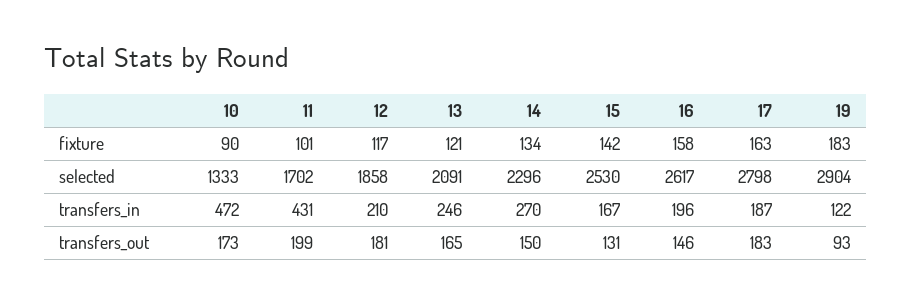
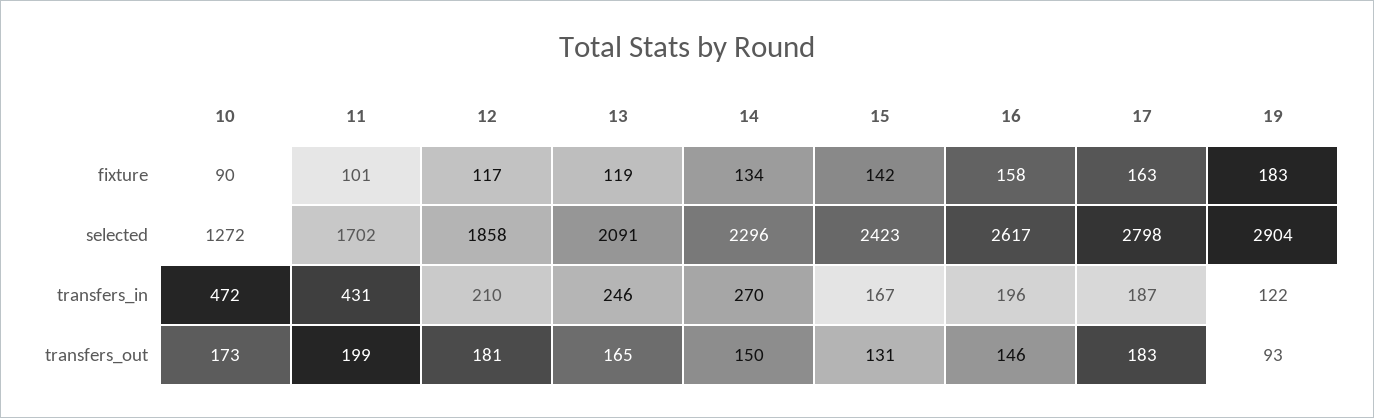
  {
    "10": {
      "fixture": 90,
-     "selected": 1333,
+     "selected": 1272,
      "transfers_in": 472,
      "transfers_out": 173
    },
    "11": {
      "fixture": 101,
      "selected": 1702,
      "transfers_in": 431,
      "transfers_out": 199
    },
    "12": {
      "fixture": 117,
      "selected": 1858,
      "transfers_in": 210,
      "transfers_out": 181
    },
    "13": {
-     "fixture": 121,
+     "fixture": 119,
      "selected": 2091,
      "transfers_in": 246,
      "transfers_out": 165
    },
    "14": {
      "fixture": 134,
      "selected": 2296,
      "transfers_in": 270,
      "transfers_out": 150
    },
    "15": {
      "fixture": 142,
-     "selected": 2530,
+     "selected": 2423,
      "transfers_in": 167,
      "transfers_out": 131
    },
    "16": {
      "fixture": 158,
      "selected": 2617,
      "transfers_in": 196,
      "transfers_out": 146
    },
    "17": {
      "fixture": 163,
      "selected": 2798,
      "transfers_in": 187,
      "transfers_out": 183
    },
    "19": {
      "fixture": 183,
      "selected": 2904,
      "transfers_in": 122,
      "transfers_out": 93
    }
  }

